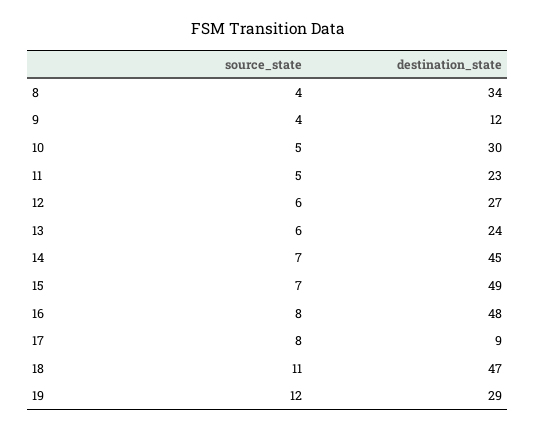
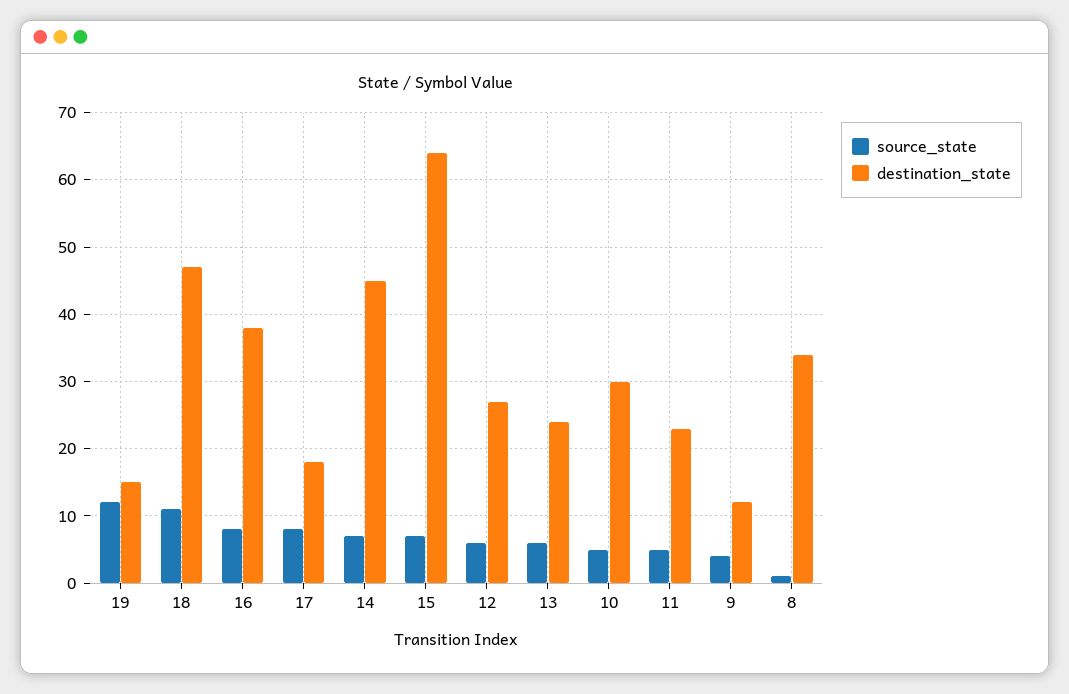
  {
    "source_state": {
-     "8": 4,
+     "8": 1,
      "9": 4,
      "10": 5,
      "11": 5,
      "12": 6,
      "13": 6,
      "14": 7,
      "15": 7,
      "16": 8,
      "17": 8,
      "18": 11,
      "19": 12
    },
    "destination_state": {
      "8": 34,
      "9": 12,
      "10": 30,
      "11": 23,
      "12": 27,
      "13": 24,
      "14": 45,
-     "15": 49,
+     "15": 64,
-     "16": 48,
+     "16": 38,
-     "17": 9,
+     "17": 18,
      "18": 47,
-     "19": 29
+     "19": 15
    }
  }

